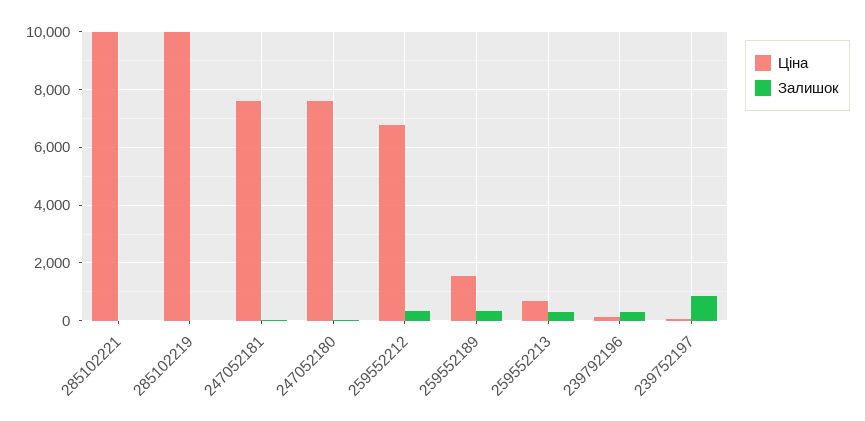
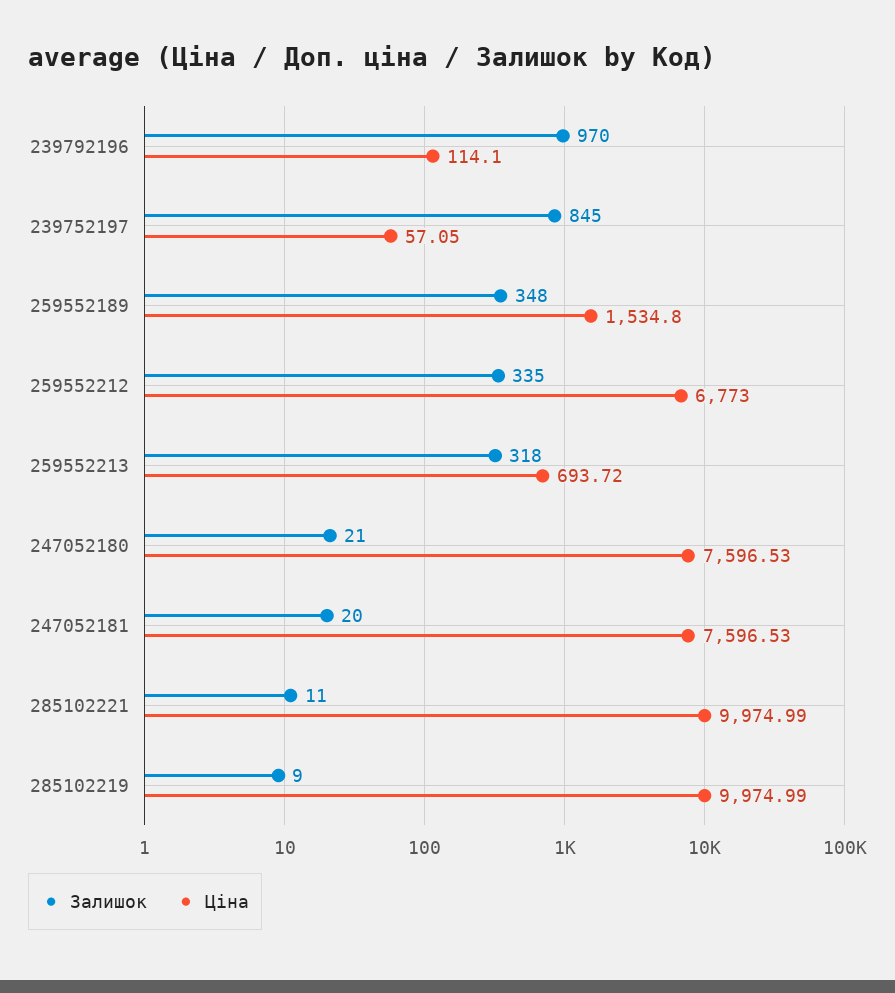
  {
    "Ціна": {
      "285102221": 9974.99,
      "285102219": 9974.99,
      "247052181": 7596.53,
      "247052180": 7596.53,
      "259552212": 6773,
      "259552189": 1534.8,
      "259552213": 693.72,
      "239792196": 114.1,
      "239752197": 57.05
    },
    "Залишок": {
      "285102221": 11,
      "285102219": 9,
      "247052181": 20,
      "247052180": 21,
      "259552212": 335,
      "259552189": 348,
      "259552213": 318,
-     "239792196": 250,
+     "239792196": 970,
      "239752197": 845
    }
  }

